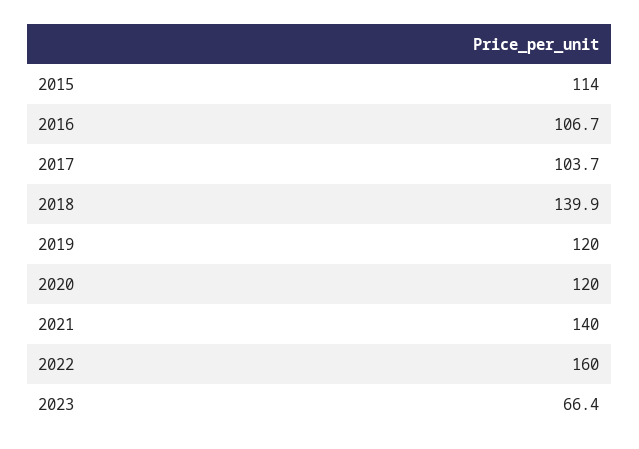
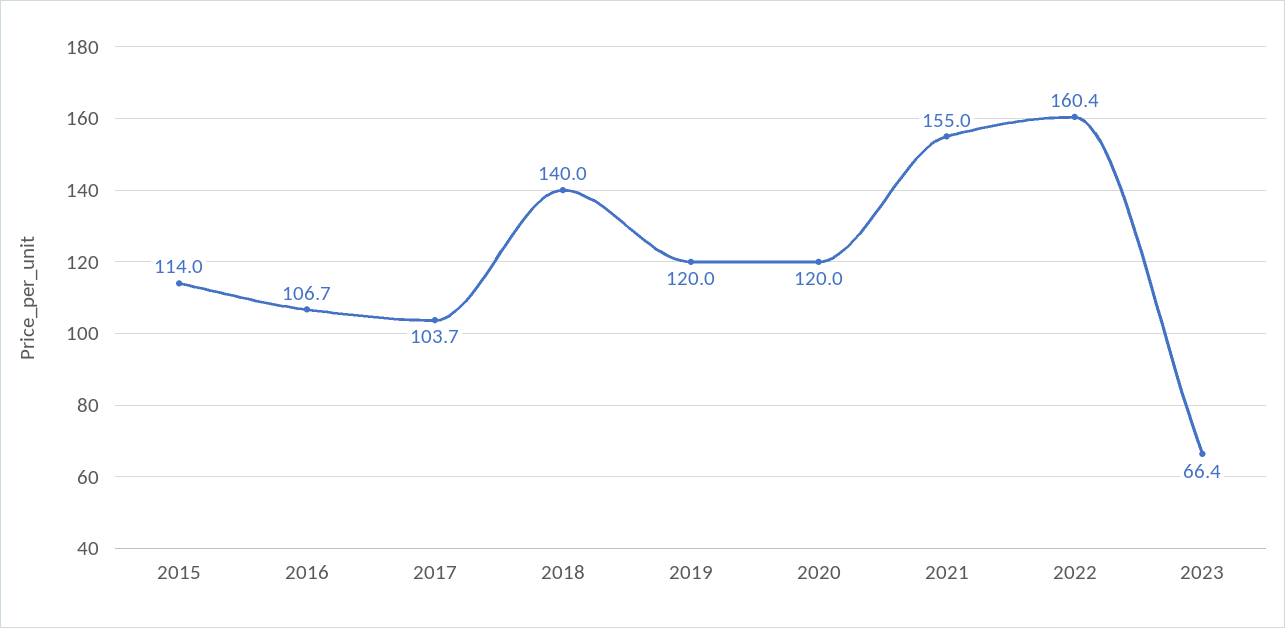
  {
    "2015": 114,
    "2016": 106.7,
    "2017": 103.7,
-   "2018": 139.9,
+   "2018": 140,
    "2019": 120,
    "2020": 120,
-   "2021": 140,
+   "2021": 155,
-   "2022": 160,
+   "2022": 160.4,
    "2023": 66.4
  }

